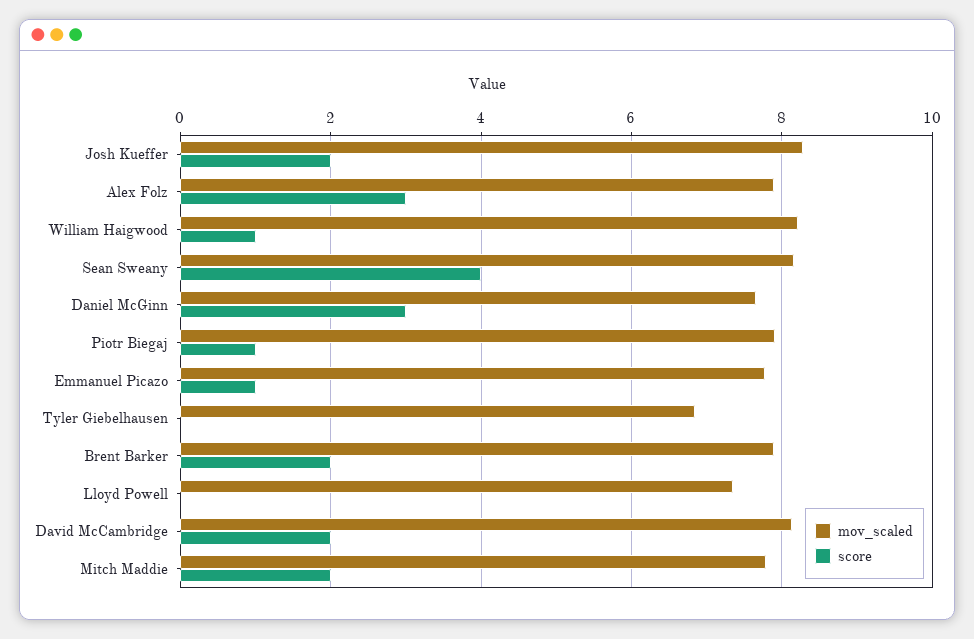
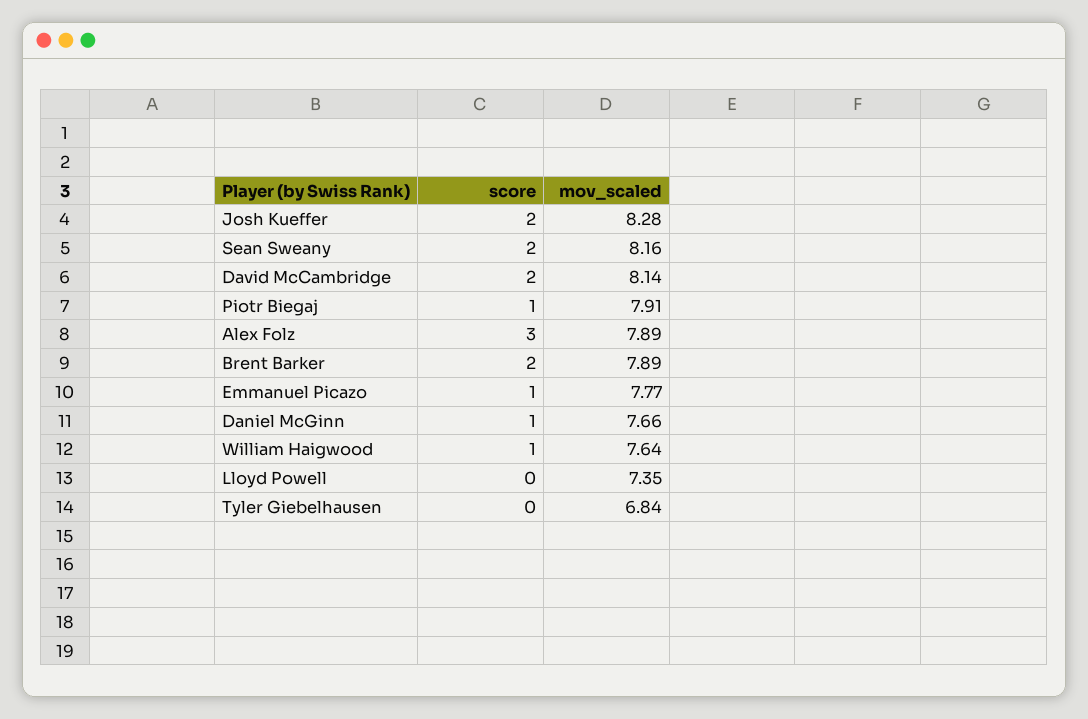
  {
    "mov_scaled": {
      "Josh Kueffer": 8.28,
      "Alex Folz": 7.89,
-     "William Haigwood": 8.2,
+     "William Haigwood": 7.64,
      "Sean Sweany": 8.16,
      "Daniel McGinn": 7.66,
      "Piotr Biegaj": 7.91,
      "Emmanuel Picazo": 7.77,
      "Tyler Giebelhausen": 6.84,
      "Brent Barker": 7.89,
      "Lloyd Powell": 7.35,
-     "David McCambridge": 8.14,
+     "David McCambridge": 8.14
-     "Mitch Maddie": 7.8
    },
    "score": {
      "Josh Kueffer": 2,
      "Alex Folz": 3,
      "William Haigwood": 1,
-     "Sean Sweany": 4,
+     "Sean Sweany": 2,
-     "Daniel McGinn": 3,
+     "Daniel McGinn": 1,
      "Piotr Biegaj": 1,
      "Emmanuel Picazo": 1,
      "Tyler Giebelhausen": 0,
      "Brent Barker": 2,
      "Lloyd Powell": 0,
-     "David McCambridge": 2,
+     "David McCambridge": 2
-     "Mitch Maddie": 2
    }
  }

